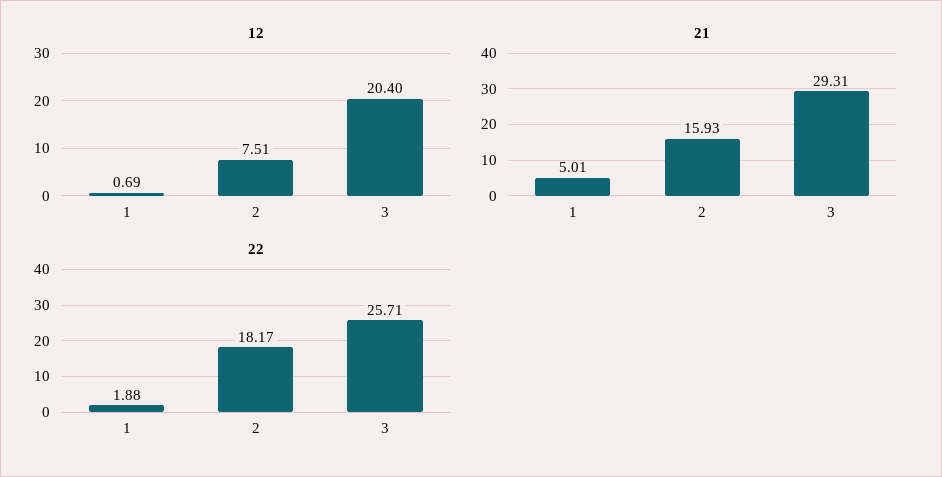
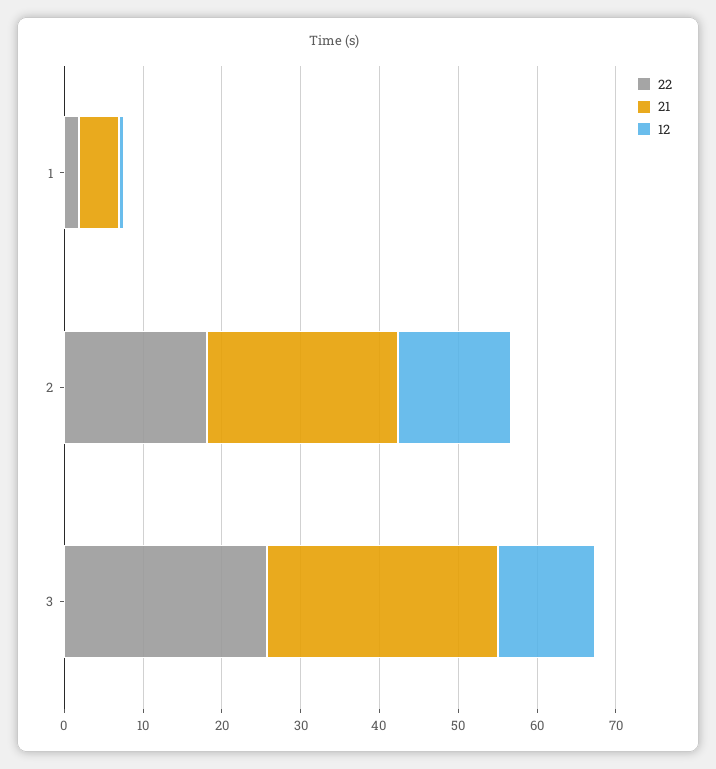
  {
    "12": {
      "1": 0.69,
-     "2": 7.51,
+     "2": 14,
-     "3": 20.4
+     "3": 12
    },
    "21": {
      "1": 5.01,
-     "2": 15.93,
+     "2": 24,
      "3": 29.31
    },
    "22": {
      "1": 1.88,
      "2": 18.17,
      "3": 25.71
    }
  }

